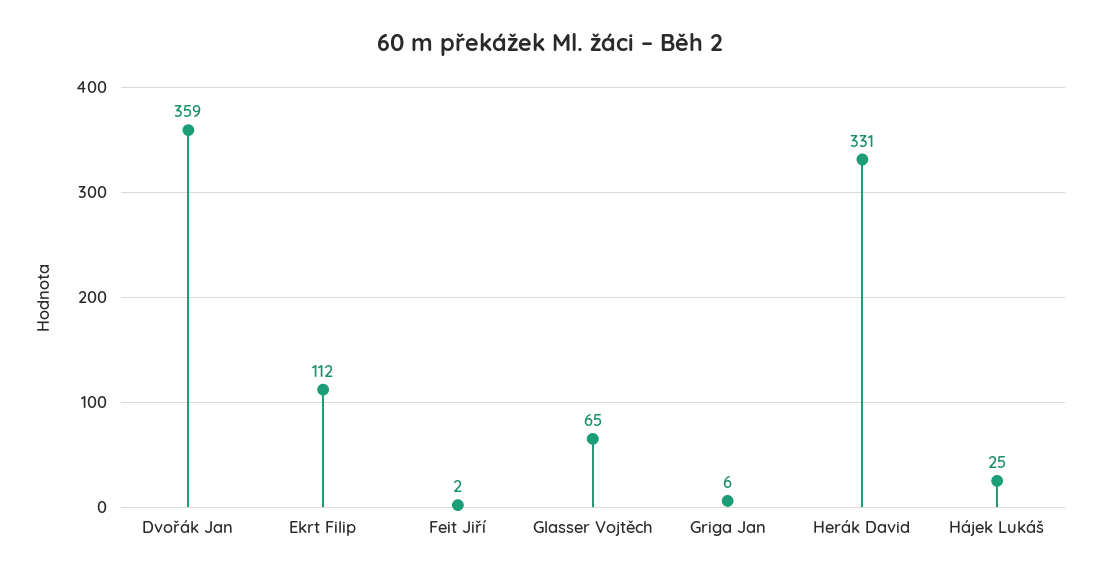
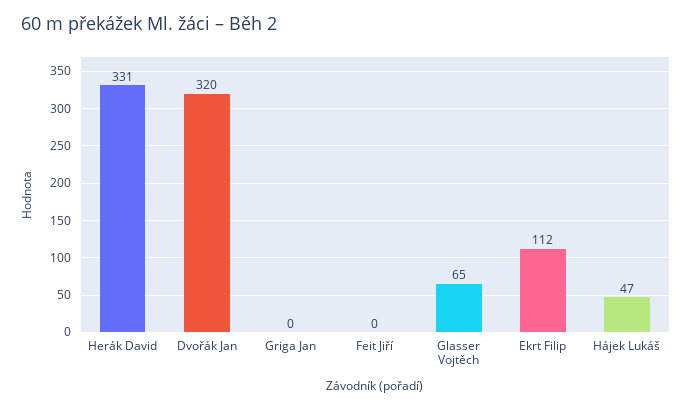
  {
-   "Dvořák Jan": 359,
+   "Dvořák Jan": 320,
    "Ekrt Filip": 112,
-   "Feit Jiří": 2,
+   "Feit Jiří": 0,
    "Glasser Vojtěch": 65,
-   "Griga Jan": 6,
+   "Griga Jan": 0,
    "Herák David": 331,
-   "Hájek Lukáš": 25
+   "Hájek Lukáš": 47
  }

